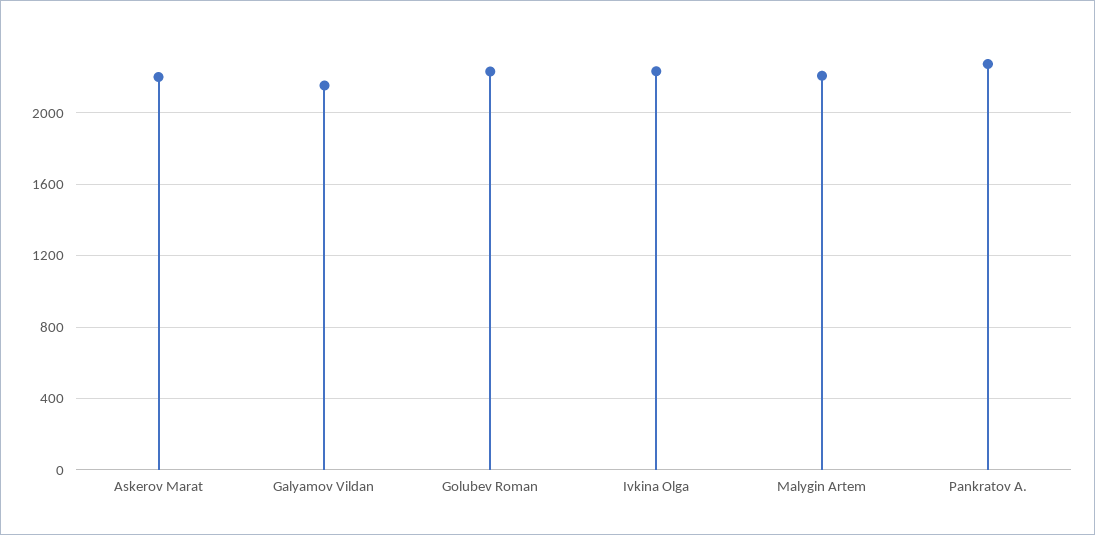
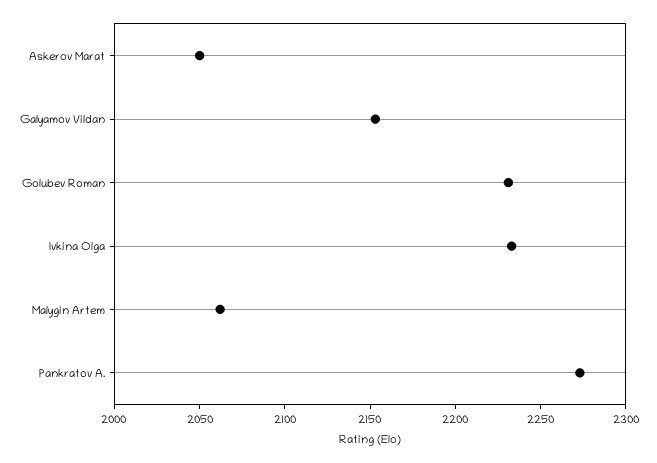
  {
-   "Askerov Marat": 2200,
+   "Askerov Marat": 2050,
    "Galyamov Vildan": 2150,
    "Golubev Roman": 2230,
    "Ivkina Olga": 2230,
-   "Malygin Artem": 2200,
+   "Malygin Artem": 2060,
    "Pankratov A.": 2270
  }

